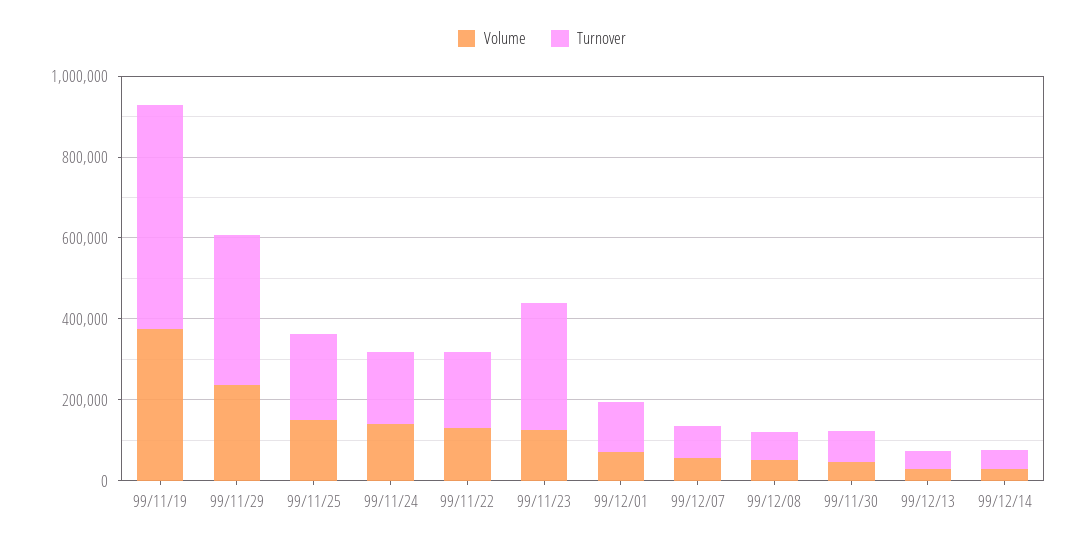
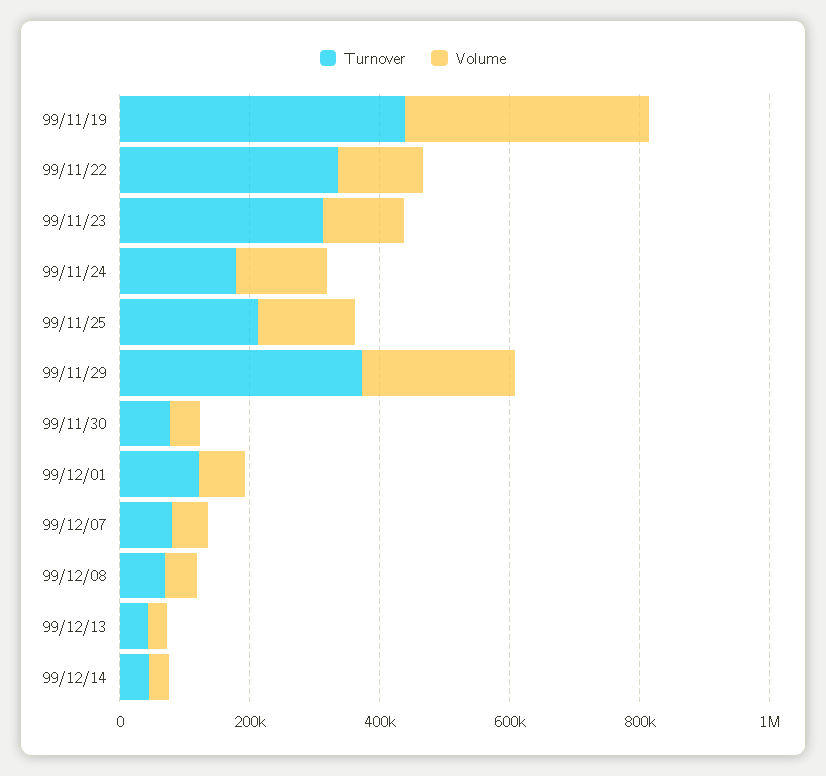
  {
    "Volume": {
      "99/11/19": 400000,
      "99/11/29": 250000,
      "99/11/25": 150000,
      "99/11/24": 150000,
      "99/11/22": 150000,
      "99/11/23": 150000,
      "99/12/01": 50000,
      "99/12/07": 50000,
      "99/12/08": 50000,
      "99/11/30": 50000,
      "99/12/13": 50000,
      "99/12/14": 50000
    },
    "Turnover": {
-     "99/11/19": 550000,
+     "99/11/19": 450000,
      "99/11/29": 350000,
      "99/11/25": 200000,
      "99/11/24": 200000,
-     "99/11/22": 200000,
+     "99/11/22": 350000,
      "99/11/23": 300000,
      "99/12/01": 100000,
      "99/12/07": 100000,
      "99/12/08": 50000,
      "99/11/30": 100000,
      "99/12/13": 50000,
      "99/12/14": 50000
    }
  }

